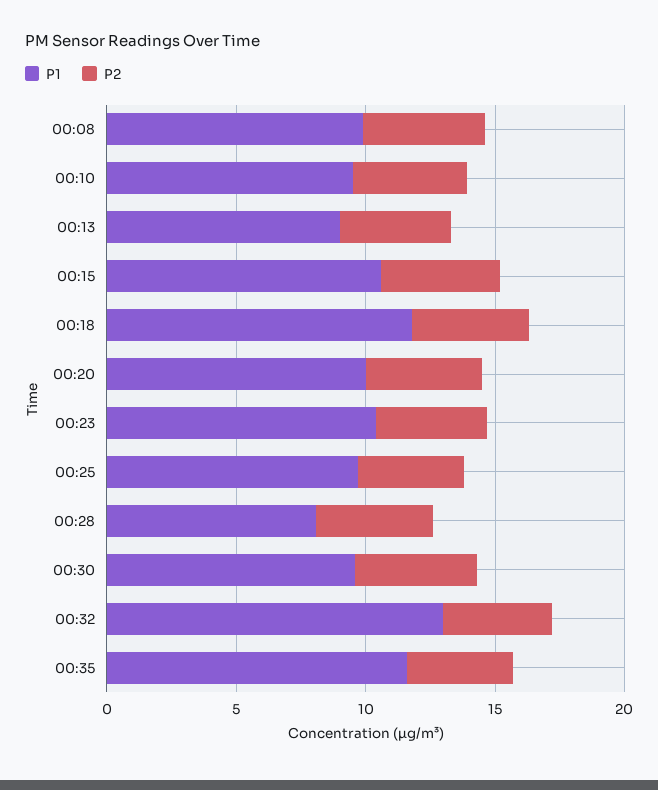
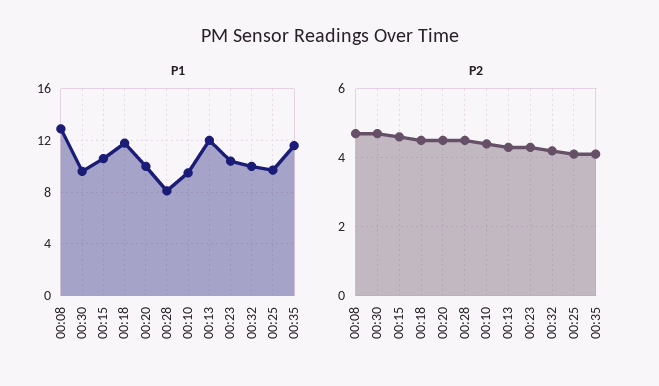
  {
    "P1": {
-     "00:08": 10,
+     "00:08": 13,
      "00:10": 9.5,
-     "00:13": 9,
+     "00:13": 12,
      "00:15": 10.5,
      "00:18": 12,
      "00:20": 10,
      "00:23": 10.5,
      "00:25": 9.5,
      "00:28": 8,
      "00:30": 9.5,
-     "00:32": 13,
+     "00:32": 10,
      "00:35": 11.5
    },
    "P2": {
      "00:08": 4.5,
      "00:10": 4.5,
      "00:13": 4.5,
      "00:15": 4.5,
      "00:18": 4.5,
      "00:20": 4.5,
      "00:23": 4.5,
      "00:25": 4,
      "00:28": 4.5,
      "00:30": 4.5,
      "00:32": 4,
      "00:35": 4
    }
  }

